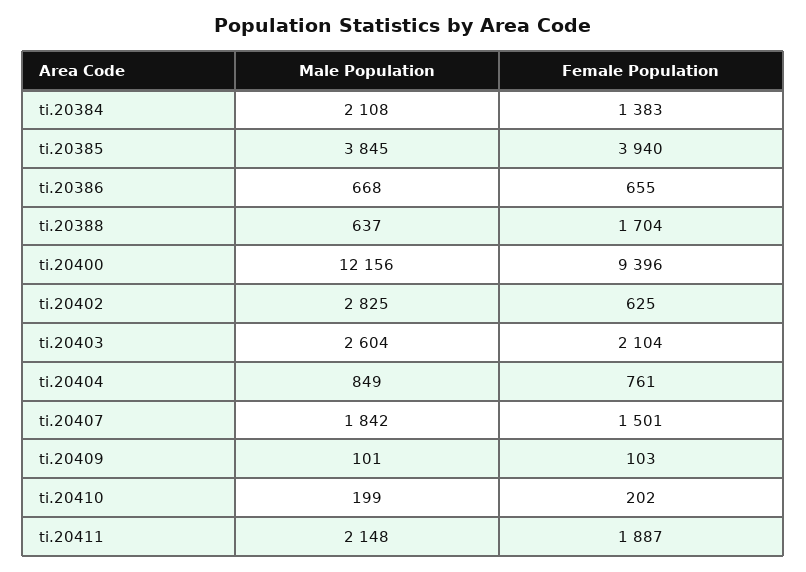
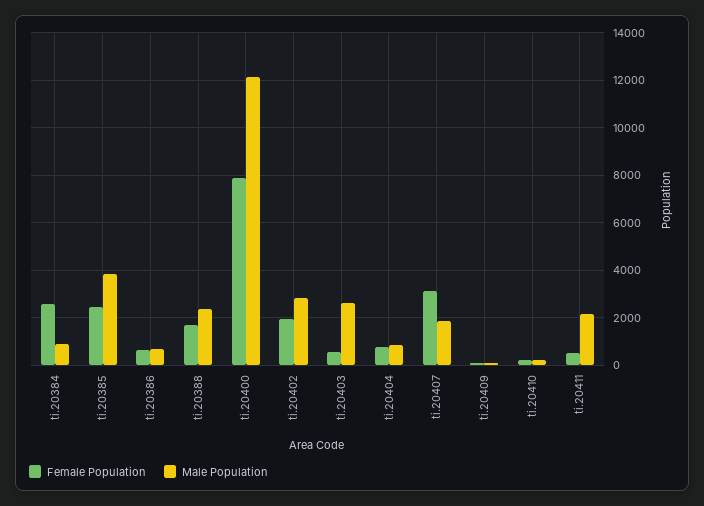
  {
    "Male Population": {
-     "ti.20384": 2108,
+     "ti.20384": 1000,
      "ti.20385": 3845,
      "ti.20386": 668,
-     "ti.20388": 637,
+     "ti.20388": 2500,
      "ti.20400": 12156,
      "ti.20402": 2825,
      "ti.20403": 2604,
      "ti.20404": 849,
      "ti.20407": 1842,
      "ti.20409": 101,
      "ti.20410": 199,
      "ti.20411": 2148
    },
    "Female Population": {
-     "ti.20384": 1383,
+     "ti.20384": 2500,
-     "ti.20385": 3940,
+     "ti.20385": 2500,
      "ti.20386": 655,
      "ti.20388": 1704,
-     "ti.20400": 9396,
+     "ti.20400": 8000,
-     "ti.20402": 625,
+     "ti.20402": 2000,
-     "ti.20403": 2104,
+     "ti.20403": 500,
      "ti.20404": 761,
-     "ti.20407": 1501,
+     "ti.20407": 3000,
      "ti.20409": 103,
      "ti.20410": 202,
-     "ti.20411": 1887
+     "ti.20411": 500
    }
  }

